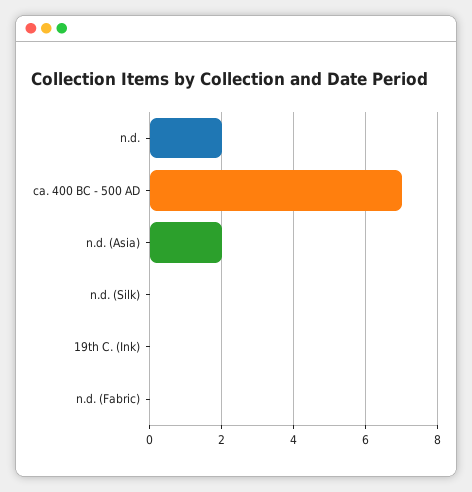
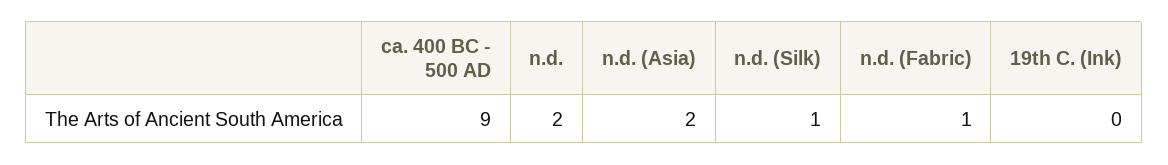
  {
    "n.d.": 2,
-   "ca. 400 BC - 500 AD": 7,
+   "ca. 400 BC - 500 AD": 9,
    "n.d. (Asia)": 2,
-   "n.d. (Silk)": 0,
+   "n.d. (Silk)": 1,
    "19th C. (Ink)": 0,
-   "n.d. (Fabric)": 0
+   "n.d. (Fabric)": 1
  }

